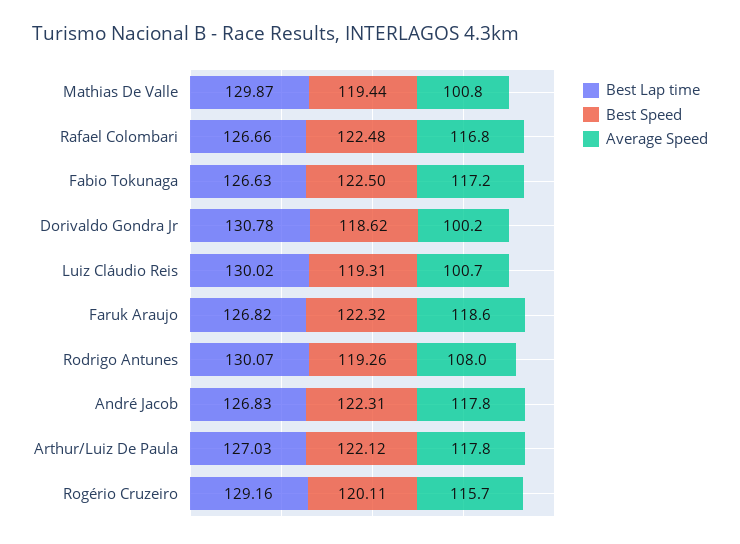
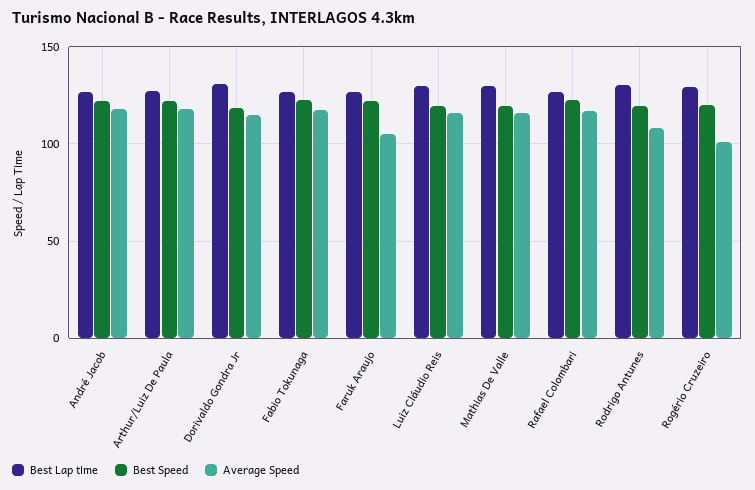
  {
    "Best Lap time": {
      "Mathias De Valle": 129.87,
      "Rafael Colombari": 126.66,
      "Fabio Tokunaga": 126.63,
      "Dorivaldo Gondra Jr": 130.78,
      "Luiz Cláudio Reis": 130.02,
      "Faruk Araujo": 126.82,
      "Rodrigo Antunes": 130.07,
      "André Jacob": 126.83,
      "Arthur/Luiz De Paula": 127.03,
      "Rogério Cruzeiro": 129.16
    },
    "Best Speed": {
      "Mathias De Valle": 119.44,
      "Rafael Colombari": 122.48,
      "Fabio Tokunaga": 122.5,
      "Dorivaldo Gondra Jr": 118.62,
      "Luiz Cláudio Reis": 119.31,
      "Faruk Araujo": 122.32,
      "Rodrigo Antunes": 119.26,
      "André Jacob": 122.31,
      "Arthur/Luiz De Paula": 122.12,
      "Rogério Cruzeiro": 120.11
    },
    "Average Speed": {
-     "Mathias De Valle": 100.8,
+     "Mathias De Valle": 115,
      "Rafael Colombari": 116.8,
      "Fabio Tokunaga": 117.2,
-     "Dorivaldo Gondra Jr": 100.2,
+     "Dorivaldo Gondra Jr": 115,
-     "Luiz Cláudio Reis": 100.7,
+     "Luiz Cláudio Reis": 115,
-     "Faruk Araujo": 118.6,
+     "Faruk Araujo": 105,
      "Rodrigo Antunes": 108,
      "André Jacob": 117.8,
      "Arthur/Luiz De Paula": 117.8,
-     "Rogério Cruzeiro": 115.7
+     "Rogério Cruzeiro": 100
    }
  }

